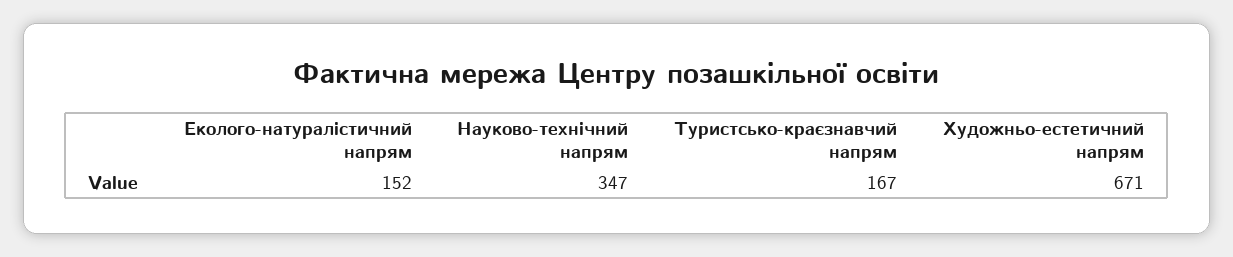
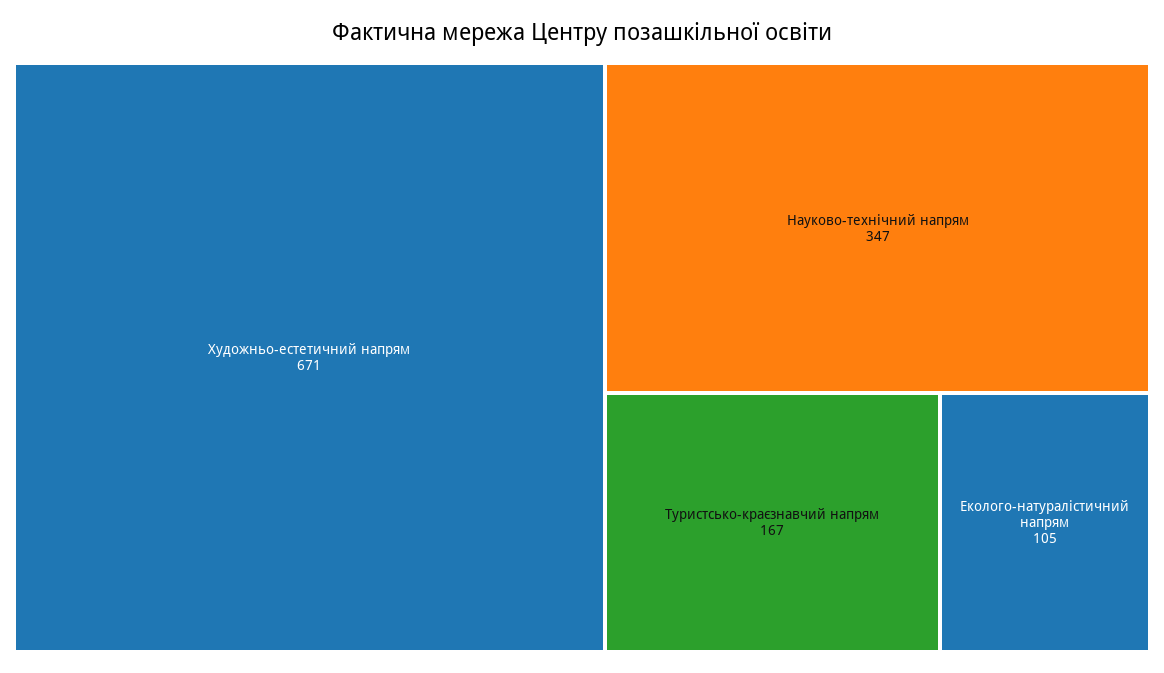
  {
-   "Еколого-натуралістичний напрям": 152,
+   "Еколого-натуралістичний напрям": 105,
    "Науково-технічний напрям": 347,
    "Туристсько-краєзнавчий напрям": 167,
    "Художньо-естетичний напрям": 671
  }

